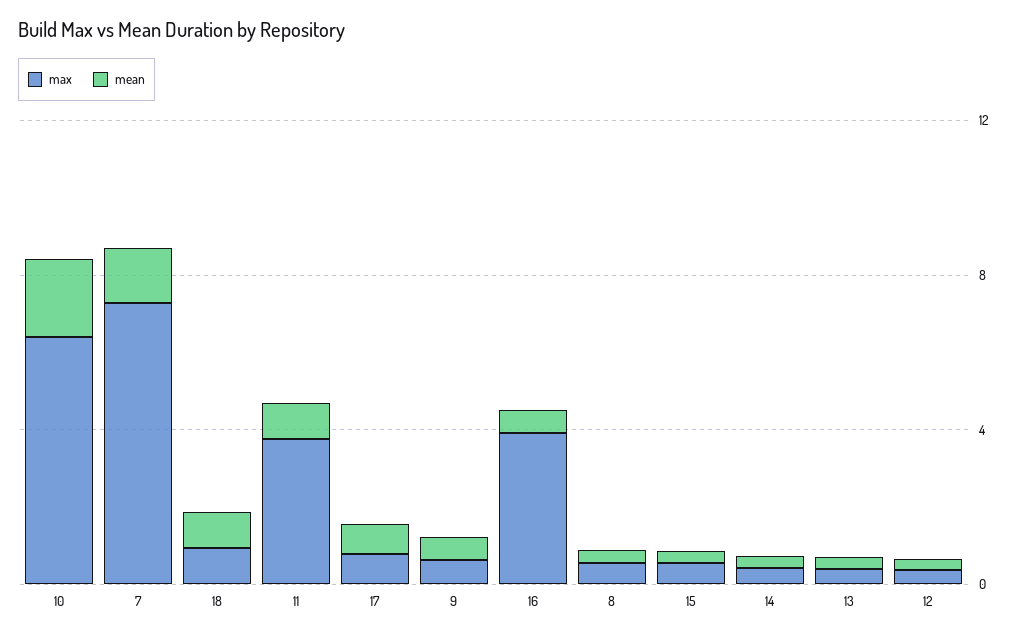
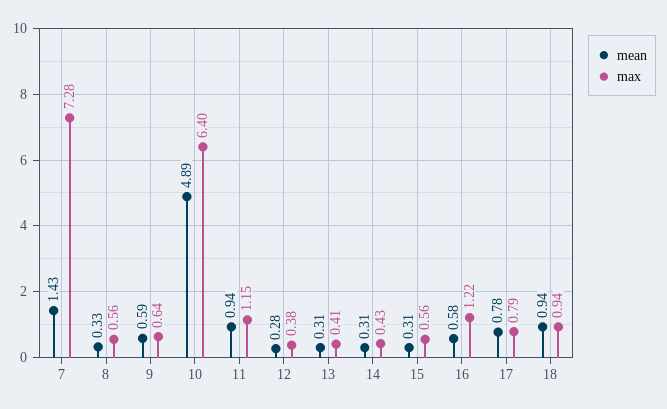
  {
    "max": {
      "10": 6.4,
      "7": 7.28,
      "18": 0.94,
-     "11": 4,
+     "11": 1.15,
      "17": 0.79,
      "9": 0.64,
-     "16": 4,
+     "16": 1.22,
      "8": 0.56,
      "15": 0.56,
      "14": 0.43,
      "13": 0.41,
      "12": 0.38
    },
    "mean": {
-     "10": 2,
+     "10": 4.89,
      "7": 1.43,
      "18": 0.94,
      "11": 0.94,
      "17": 0.78,
      "9": 0.59,
      "16": 0.58,
      "8": 0.33,
      "15": 0.31,
      "14": 0.31,
      "13": 0.31,
      "12": 0.28
    }
  }

